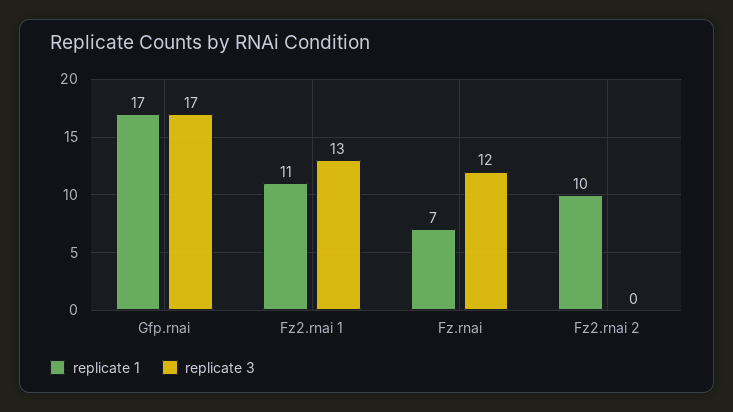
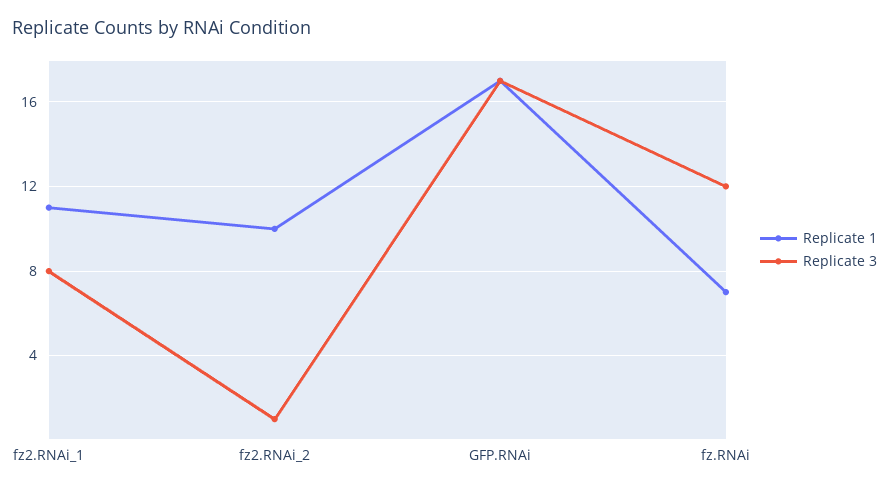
  {
    "replicate 1": {
      "Gfp.rnai": 17,
      "Fz2.rnai 1": 11,
      "Fz.rnai": 7,
      "Fz2.rnai 2": 10
    },
    "replicate 3": {
      "Gfp.rnai": 17,
-     "Fz2.rnai 1": 13,
+     "Fz2.rnai 1": 8,
      "Fz.rnai": 12,
-     "Fz2.rnai 2": 0
+     "Fz2.rnai 2": 1
    }
  }

